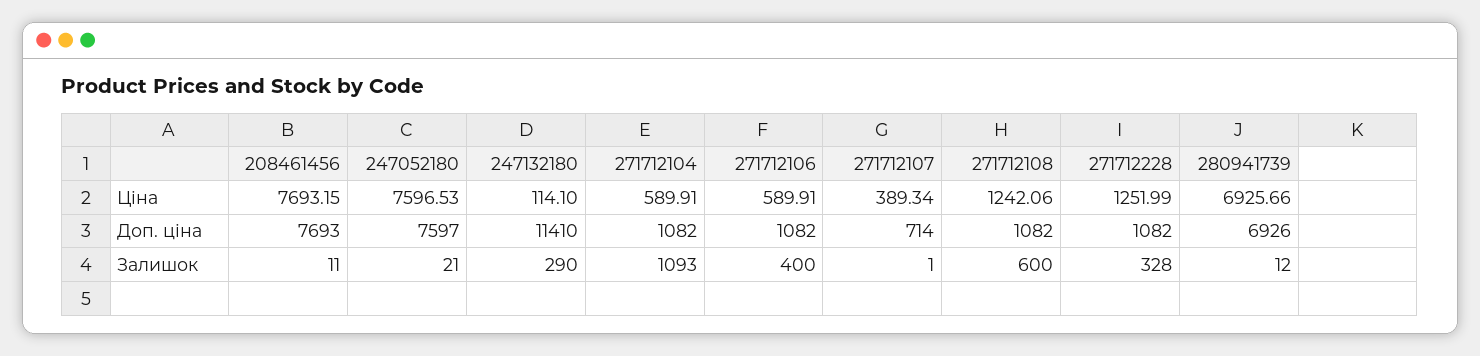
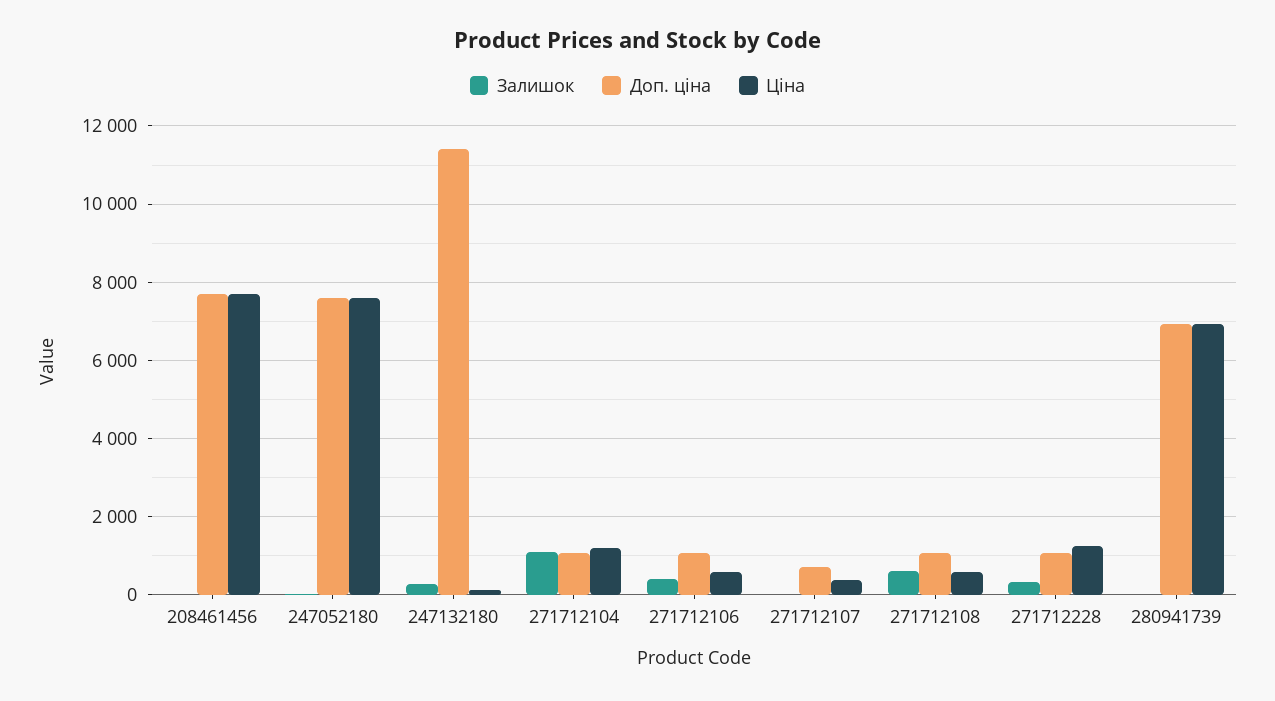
  {
    "Ціна": {
      "208461456": 7693.15,
      "247052180": 7596.53,
      "247132180": 114.1,
-     "271712104": 589.91,
+     "271712104": 1200,
      "271712106": 589.91,
      "271712107": 389.34,
-     "271712108": 1242.06,
+     "271712108": 600,
      "271712228": 1251.99,
      "280941739": 6925.66
    },
    "Доп. ціна": {
      "208461456": 7693,
      "247052180": 7597,
      "247132180": 11410,
      "271712104": 1082,
      "271712106": 1082,
      "271712107": 714,
      "271712108": 1082,
      "271712228": 1082,
      "280941739": 6926
    },
    "Залишок": {
      "208461456": 11,
      "247052180": 21,
      "247132180": 290,
      "271712104": 1093,
      "271712106": 400,
      "271712107": 1,
      "271712108": 600,
      "271712228": 328,
      "280941739": 12
    }
  }

